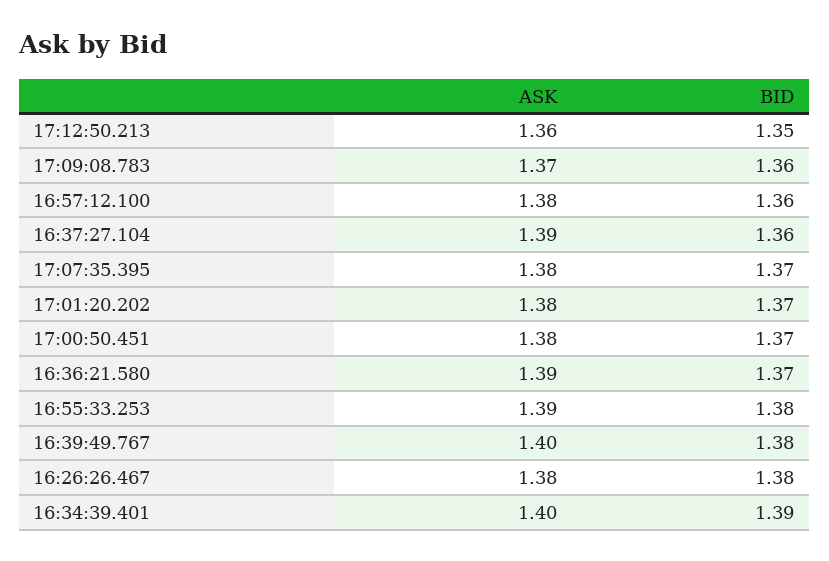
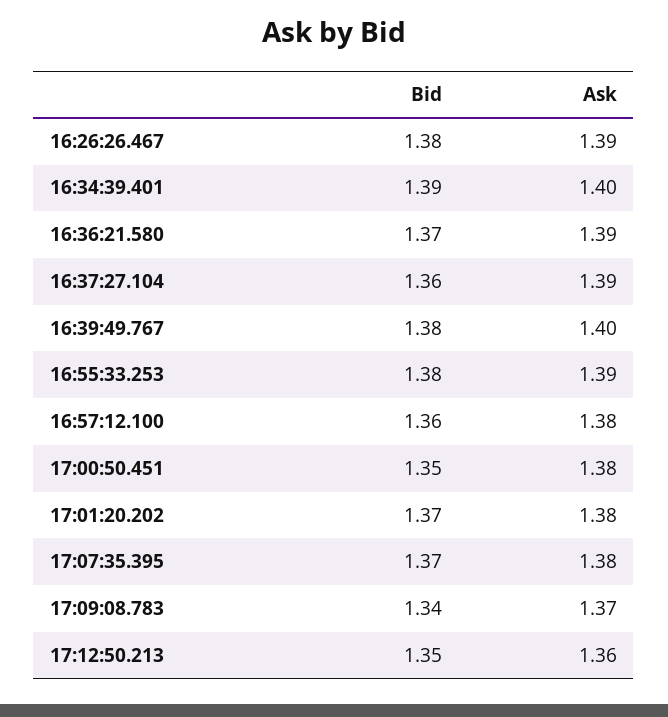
  {
    "ASK": {
      "17:12:50.213": 1.36,
      "17:09:08.783": 1.37,
      "16:57:12.100": 1.38,
      "16:37:27.104": 1.39,
      "17:07:35.395": 1.38,
      "17:01:20.202": 1.38,
      "17:00:50.451": 1.38,
      "16:36:21.580": 1.39,
      "16:55:33.253": 1.39,
      "16:39:49.767": 1.4,
-     "16:26:26.467": 1.38,
+     "16:26:26.467": 1.39,
      "16:34:39.401": 1.4
    },
    "BID": {
      "17:12:50.213": 1.35,
-     "17:09:08.783": 1.36,
+     "17:09:08.783": 1.34,
      "16:57:12.100": 1.36,
      "16:37:27.104": 1.36,
      "17:07:35.395": 1.37,
      "17:01:20.202": 1.37,
-     "17:00:50.451": 1.37,
+     "17:00:50.451": 1.35,
      "16:36:21.580": 1.37,
      "16:55:33.253": 1.38,
      "16:39:49.767": 1.38,
      "16:26:26.467": 1.38,
      "16:34:39.401": 1.39
    }
  }

